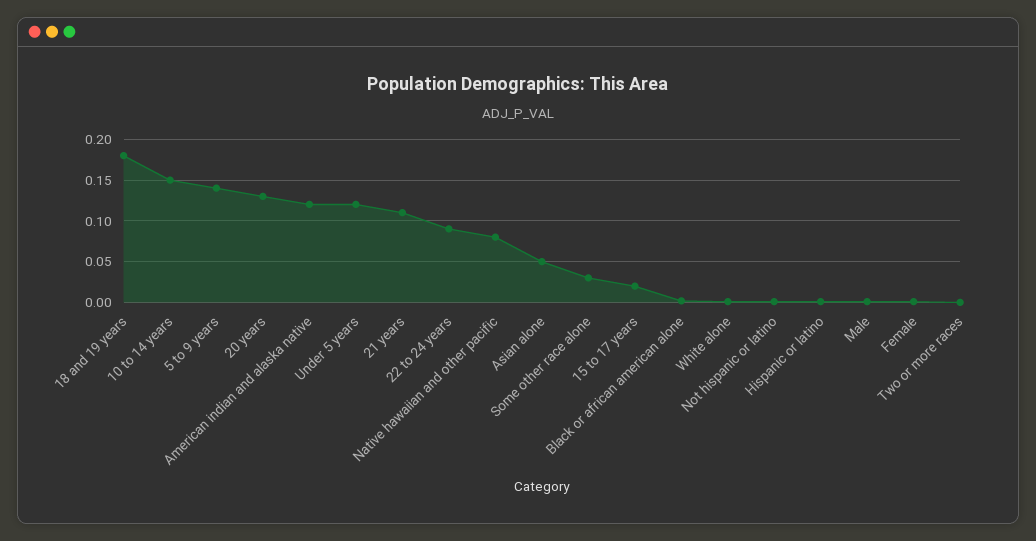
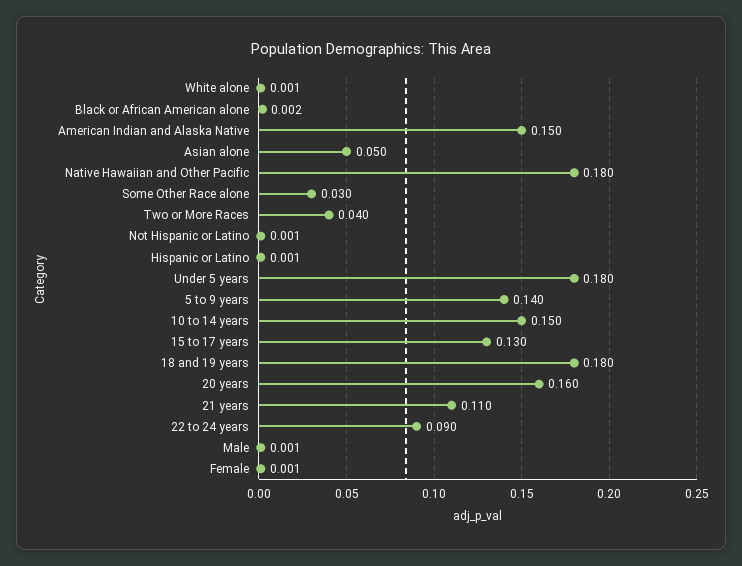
  {
    "18 and 19 years": 0.18,
    "10 to 14 years": 0.15,
    "5 to 9 years": 0.14,
-   "20 years": 0.13,
+   "20 years": 0.16,
-   "American indian and alaska native": 0.12,
+   "American indian and alaska native": 0.15,
-   "Under 5 years": 0.12,
+   "Under 5 years": 0.18,
    "21 years": 0.11,
    "22 to 24 years": 0.09,
-   "Native hawaiian and other pacific": 0.08,
+   "Native hawaiian and other pacific": 0.18,
    "Asian alone": 0.05,
    "Some other race alone": 0.03,
-   "15 to 17 years": 0.02,
+   "15 to 17 years": 0.13,
    "Black or african american alone": 0.002,
    "White alone": 0.001,
    "Not hispanic or latino": 0.001,
    "Hispanic or latino": 0.001,
    "Male": 0.001,
    "Female": 0.001,
-   "Two or more races": 0
+   "Two or more races": 0.04
  }

